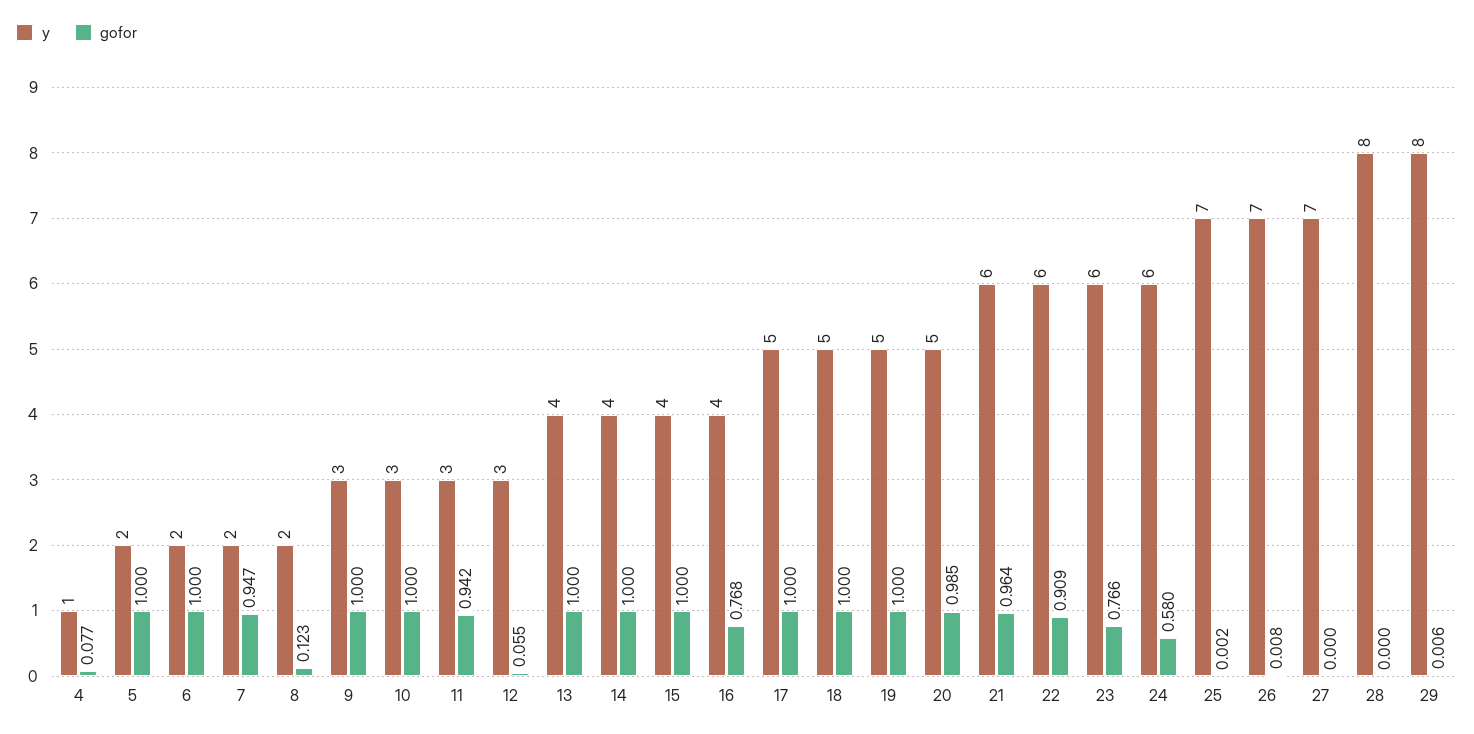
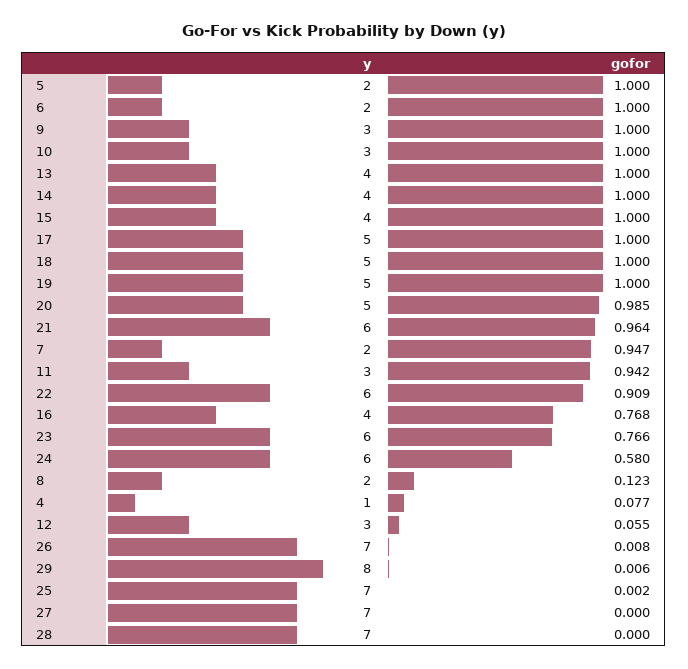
  {
    "y": {
      "4": 1,
      "5": 2,
      "6": 2,
      "7": 2,
      "8": 2,
      "9": 3,
      "10": 3,
      "11": 3,
      "12": 3,
      "13": 4,
      "14": 4,
      "15": 4,
      "16": 4,
      "17": 5,
      "18": 5,
      "19": 5,
      "20": 5,
      "21": 6,
      "22": 6,
      "23": 6,
      "24": 6,
      "25": 7,
      "26": 7,
      "27": 7,
-     "28": 8,
+     "28": 7,
      "29": 8
    },
    "gofor": {
      "4": 0.077,
      "5": 1,
      "6": 1,
      "7": 0.947,
      "8": 0.123,
      "9": 1,
      "10": 1,
      "11": 0.942,
      "12": 0.055,
      "13": 1,
      "14": 1,
      "15": 1,
      "16": 0.768,
      "17": 1,
      "18": 1,
      "19": 1,
      "20": 0.985,
      "21": 0.964,
      "22": 0.909,
      "23": 0.766,
      "24": 0.58,
      "25": 0.002,
      "26": 0.008,
      "27": 0,
      "28": 0,
      "29": 0.006
    }
  }

